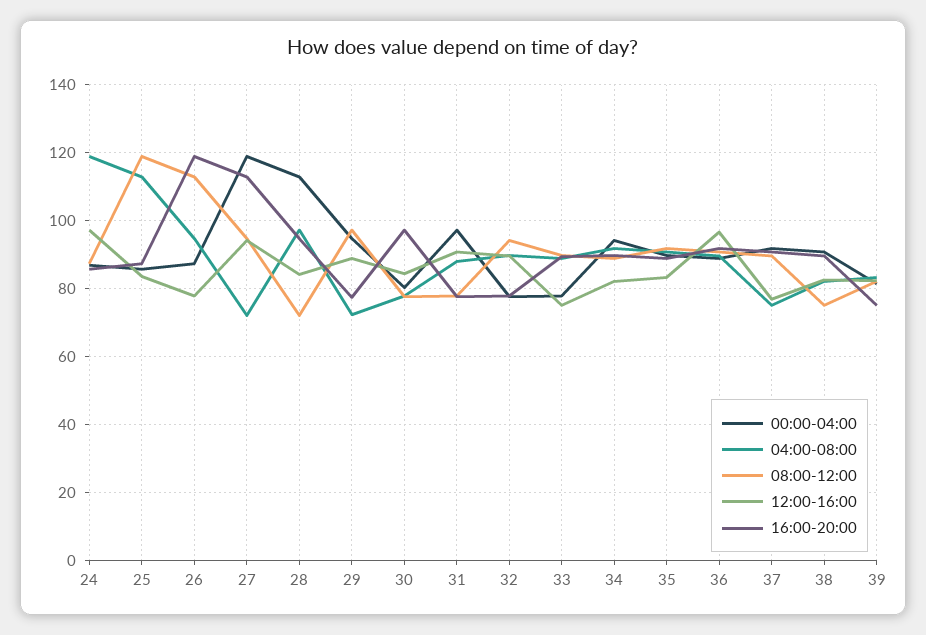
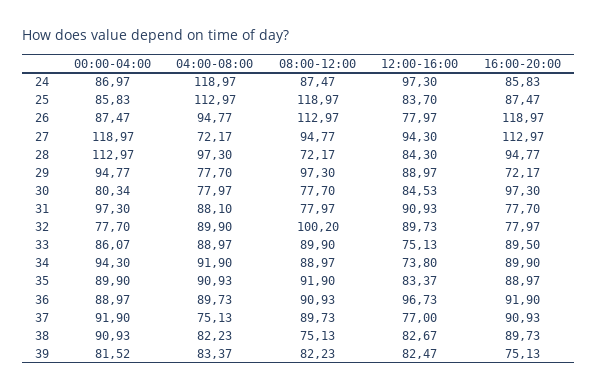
  {
    "00:00-04:00": {
      "24": 86.97,
      "25": 85.83,
      "26": 87.47,
      "27": 118.97,
      "28": 112.97,
      "29": 94.77,
      "30": 80.34,
      "31": 97.3,
      "32": 77.7,
-     "33": 78,
+     "33": 86.07,
      "34": 94.3,
      "35": 89.9,
      "36": 88.97,
      "37": 91.9,
      "38": 90.93,
      "39": 81.52
    },
    "04:00-08:00": {
      "24": 118.97,
      "25": 112.97,
      "26": 94.77,
      "27": 72.17,
      "28": 97.3,
-     "29": 72,
+     "29": 77.7,
      "30": 77.97,
      "31": 88.1,
      "32": 89.9,
      "33": 88.97,
      "34": 91.9,
      "35": 90.93,
      "36": 89.73,
      "37": 75.13,
      "38": 82.23,
      "39": 83.37
    },
    "08:00-12:00": {
      "24": 87.47,
      "25": 118.97,
      "26": 112.97,
      "27": 94.77,
      "28": 72.17,
      "29": 97.3,
      "30": 77.7,
      "31": 77.97,
-     "32": 94,
+     "32": 100.2,
      "33": 89.9,
      "34": 88.97,
      "35": 91.9,
      "36": 90.93,
      "37": 89.73,
      "38": 75.13,
      "39": 82.23
    },
    "12:00-16:00": {
      "24": 97.3,
      "25": 83.7,
      "26": 77.97,
      "27": 94.3,
      "28": 84.3,
      "29": 88.97,
      "30": 84.53,
      "31": 90.93,
      "32": 89.73,
      "33": 75.13,
-     "34": 82,
+     "34": 73.8,
      "35": 83.37,
      "36": 96.73,
      "37": 77,
      "38": 82.67,
      "39": 82.47
    },
    "16:00-20:00": {
      "24": 85.83,
      "25": 87.47,
      "26": 118.97,
      "27": 112.97,
      "28": 94.77,
-     "29": 78,
+     "29": 72.17,
      "30": 97.3,
      "31": 77.7,
      "32": 77.97,
      "33": 89.5,
      "34": 89.9,
      "35": 88.97,
      "36": 91.9,
      "37": 90.93,
      "38": 89.73,
      "39": 75.13
    }
  }

